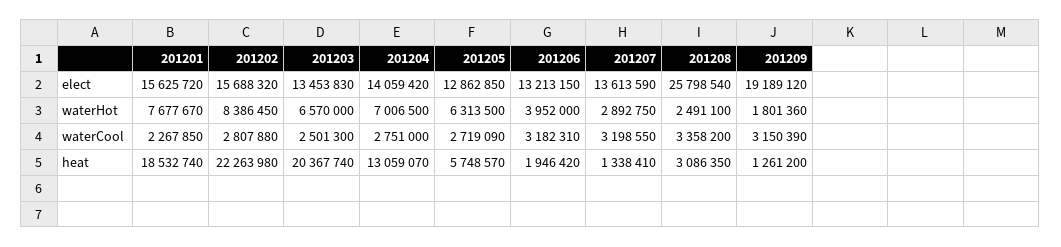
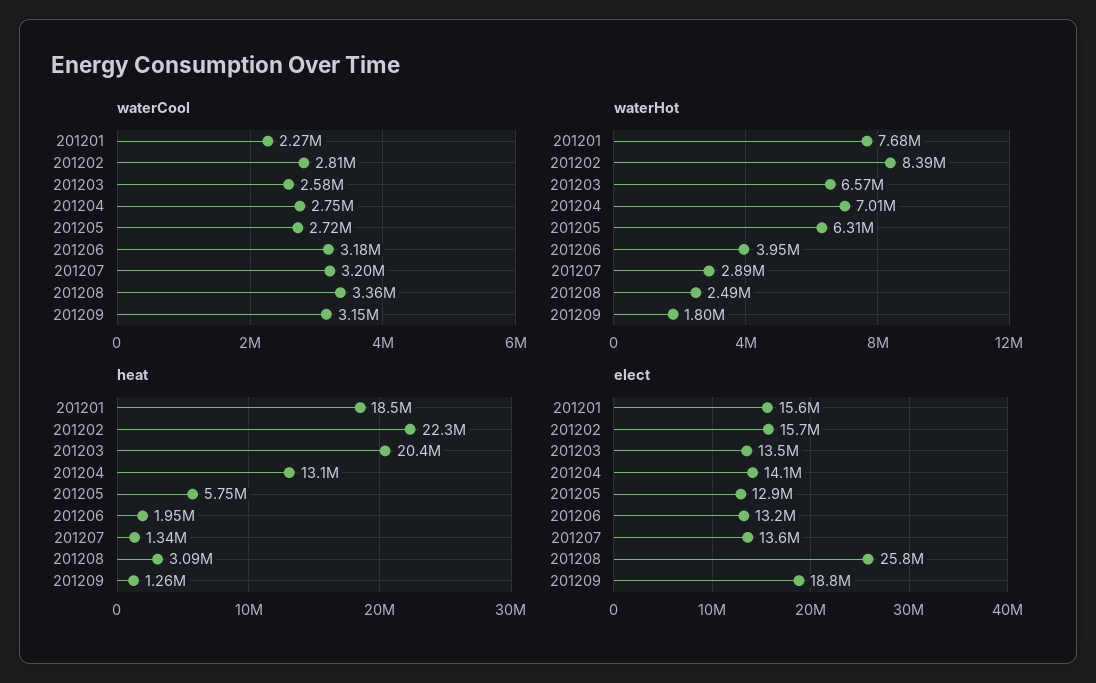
  {
    "elect": {
      "201201": 15625720,
      "201202": 15688320,
      "201203": 13453830,
      "201204": 14059420,
      "201205": 12862850,
      "201206": 13213150,
      "201207": 13613590,
      "201208": 25798540,
-     "201209": 19189120
+     "201209": 18800000
    },
    "waterHot": {
      "201201": 7677670,
      "201202": 8386450,
      "201203": 6570000,
      "201204": 7006500,
      "201205": 6313500,
      "201206": 3952000,
      "201207": 2892750,
      "201208": 2491100,
      "201209": 1801360
    },
    "waterCool": {
      "201201": 2267850,
      "201202": 2807880,
-     "201203": 2501300,
+     "201203": 2580000,
      "201204": 2751000,
      "201205": 2719090,
      "201206": 3182310,
      "201207": 3198550,
      "201208": 3358200,
      "201209": 3150390
    },
    "heat": {
      "201201": 18532740,
      "201202": 22263980,
      "201203": 20367740,
      "201204": 13059070,
      "201205": 5748570,
      "201206": 1946420,
      "201207": 1338410,
      "201208": 3086350,
      "201209": 1261200
    }
  }

